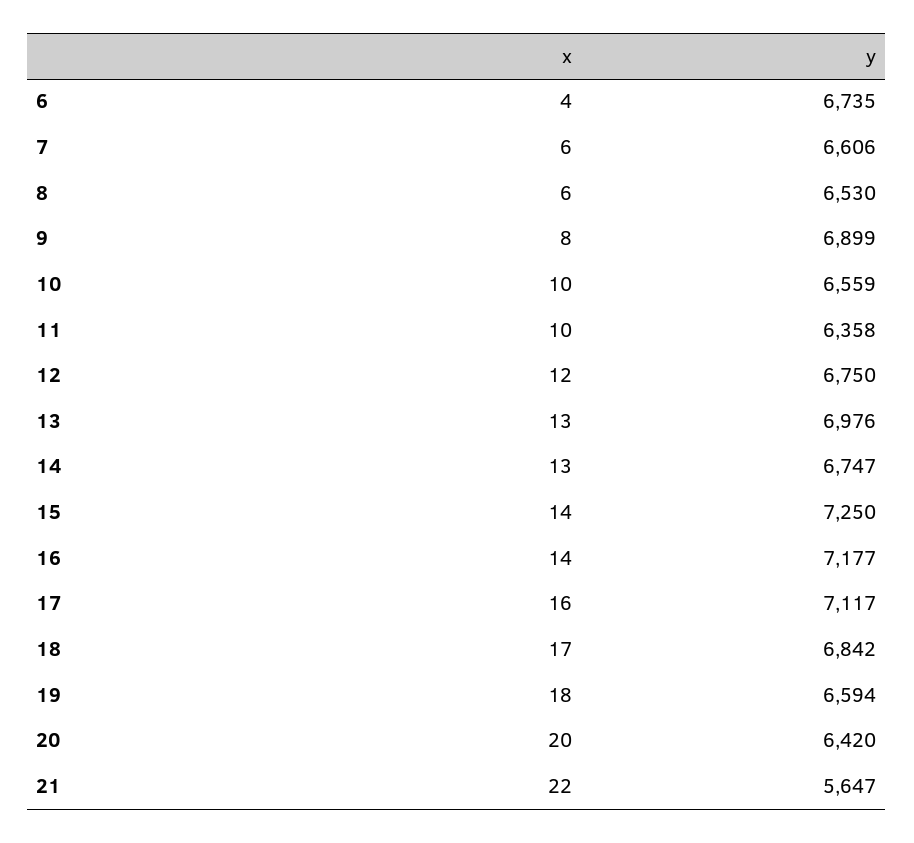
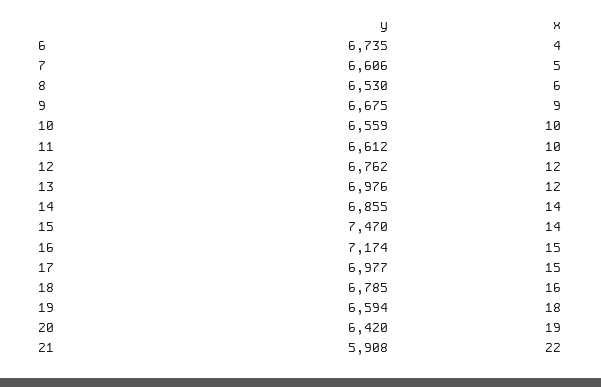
  {
    "x": {
      "6": 4,
-     "7": 6,
+     "7": 5,
      "8": 6,
-     "9": 8,
+     "9": 9,
      "10": 10,
      "11": 10,
      "12": 12,
-     "13": 13,
+     "13": 12,
-     "14": 13,
+     "14": 14,
      "15": 14,
-     "16": 14,
+     "16": 15,
-     "17": 16,
+     "17": 15,
-     "18": 17,
+     "18": 16,
      "19": 18,
-     "20": 20,
+     "20": 19,
      "21": 22
    },
    "y": {
      "6": 6735,
      "7": 6606,
      "8": 6530,
-     "9": 6899,
+     "9": 6675,
      "10": 6559,
-     "11": 6358,
+     "11": 6612,
-     "12": 6750,
+     "12": 6762,
      "13": 6976,
-     "14": 6747,
+     "14": 6855,
-     "15": 7250,
+     "15": 7470,
-     "16": 7177,
+     "16": 7174,
-     "17": 7117,
+     "17": 6977,
-     "18": 6842,
+     "18": 6785,
      "19": 6594,
      "20": 6420,
-     "21": 5647
+     "21": 5908
    }
  }

